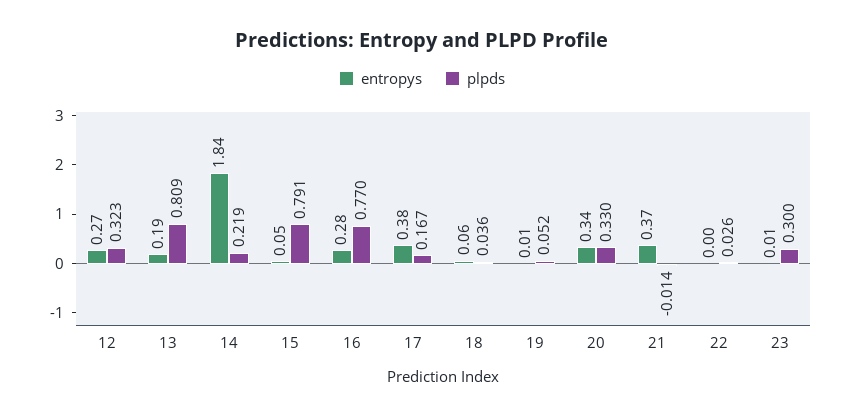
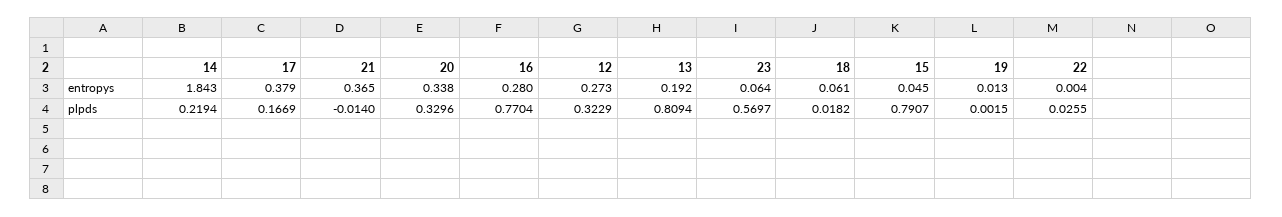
  {
    "entropys": {
      "12": 0.273,
      "13": 0.192,
      "14": 1.843,
      "15": 0.045,
      "16": 0.28,
      "17": 0.379,
      "18": 0.061,
      "19": 0.013,
      "20": 0.338,
      "21": 0.365,
      "22": 0.004,
-     "23": 0.01
+     "23": 0.064
    },
    "plpds": {
      "12": 0.3229,
      "13": 0.8094,
      "14": 0.2194,
      "15": 0.7907,
      "16": 0.7704,
      "17": 0.1669,
-     "18": 0.036,
+     "18": 0.0182,
-     "19": 0.052,
+     "19": 0.0015,
      "20": 0.3296,
      "21": -0.014,
      "22": 0.0255,
-     "23": 0.3
+     "23": 0.5697
    }
  }

